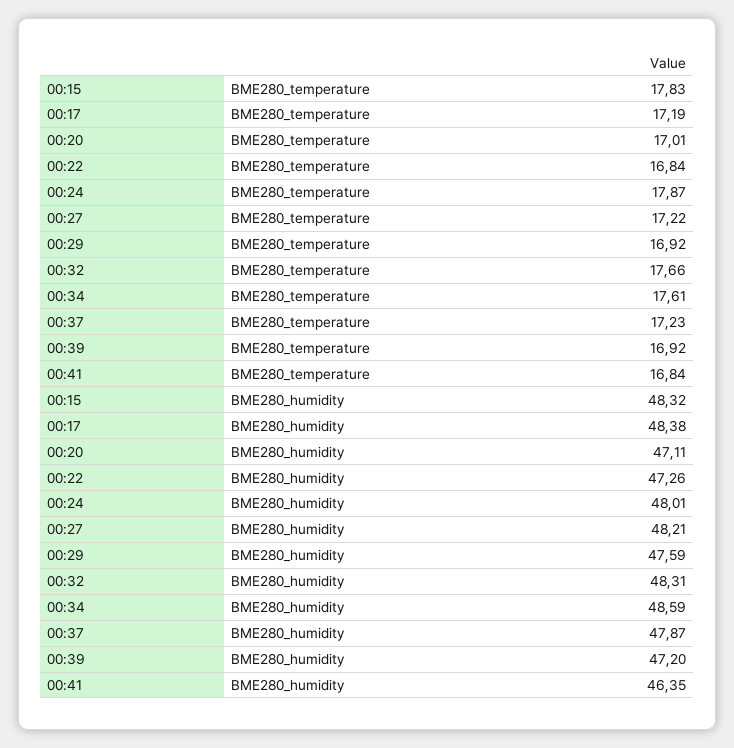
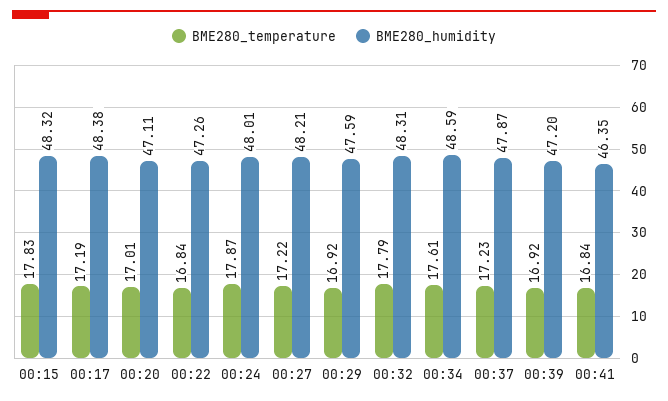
  {
    "BME280_temperature": {
      "00:15": 17.83,
      "00:17": 17.19,
      "00:20": 17.01,
      "00:22": 16.84,
      "00:24": 17.87,
      "00:27": 17.22,
      "00:29": 16.92,
-     "00:32": 17.66,
+     "00:32": 17.79,
      "00:34": 17.61,
      "00:37": 17.23,
      "00:39": 16.92,
      "00:41": 16.84
    },
    "BME280_humidity": {
      "00:15": 48.32,
      "00:17": 48.38,
      "00:20": 47.11,
      "00:22": 47.26,
      "00:24": 48.01,
      "00:27": 48.21,
      "00:29": 47.59,
      "00:32": 48.31,
      "00:34": 48.59,
      "00:37": 47.87,
      "00:39": 47.2,
      "00:41": 46.35
    }
  }

